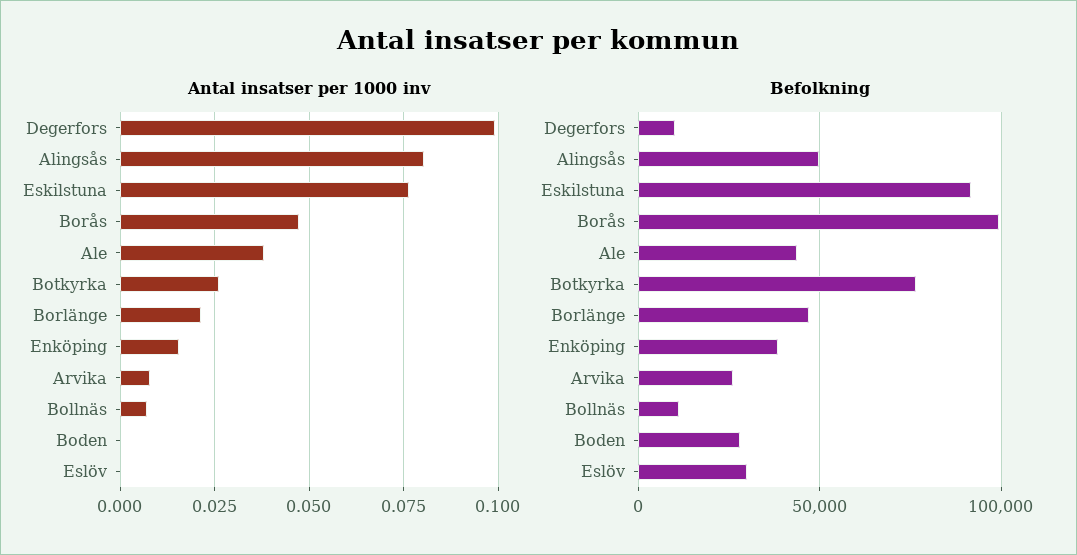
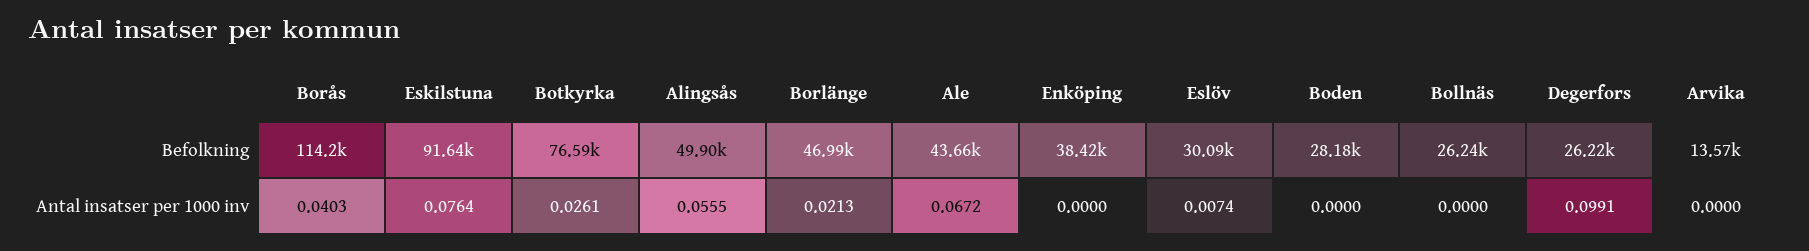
  {
    "Antal insatser per 1000 inv": {
      "Degerfors": 0.0991,
-     "Alingsås": 0.08,
+     "Alingsås": 0.0555,
      "Eskilstuna": 0.0764,
-     "Borås": 0.0475,
+     "Borås": 0.0403,
-     "Ale": 0.0375,
+     "Ale": 0.0672,
      "Botkyrka": 0.0261,
      "Borlänge": 0.0213,
-     "Enköping": 0.015,
+     "Enköping": 0,
-     "Arvika": 0.0075,
+     "Arvika": 0,
-     "Bollnäs": 0.0075,
+     "Bollnäs": 0,
      "Boden": 0,
-     "Eslöv": 0
+     "Eslöv": 0.0074
    },
    "Befolkning": {
-     "Degerfors": 10000,
+     "Degerfors": 26220,
      "Alingsås": 49900,
      "Eskilstuna": 91640,
-     "Borås": 100000,
+     "Borås": 114200,
      "Ale": 43660,
      "Botkyrka": 76590,
      "Borlänge": 46990,
      "Enköping": 38420,
-     "Arvika": 25000,
+     "Arvika": 13570,
-     "Bollnäs": 10000,
+     "Bollnäs": 26240,
      "Boden": 28180,
      "Eslöv": 30090
    }
  }

